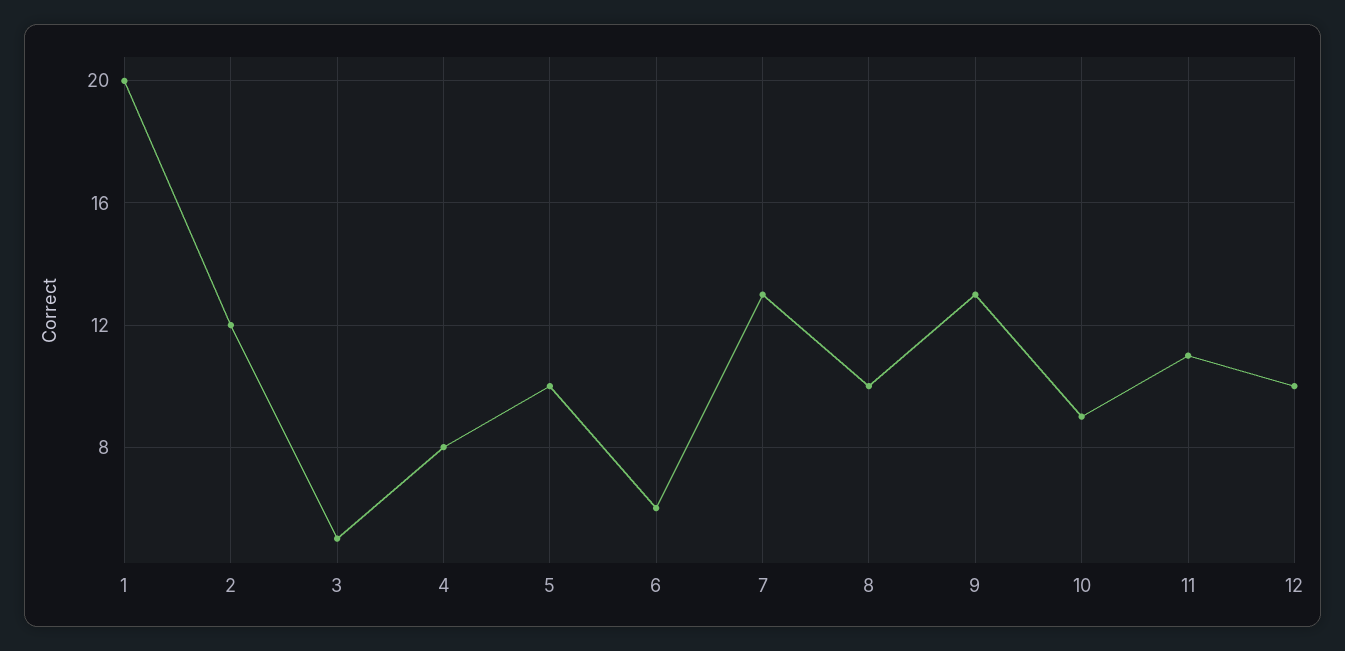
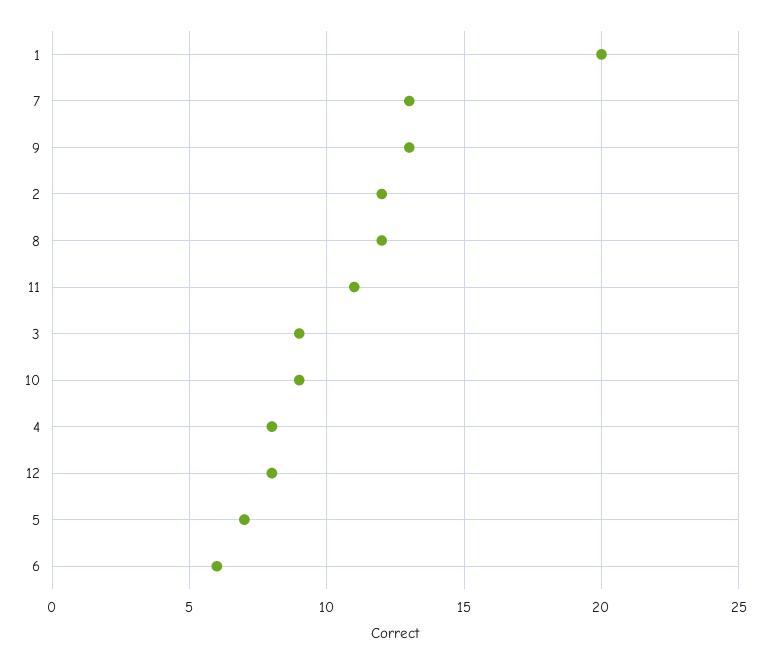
  {
    "1": 20,
    "2": 12,
-   "3": 5,
+   "3": 9,
    "4": 8,
-   "5": 10,
+   "5": 7,
    "6": 6,
    "7": 13,
-   "8": 10,
+   "8": 12,
    "9": 13,
    "10": 9,
    "11": 11,
-   "12": 10
+   "12": 8
  }

